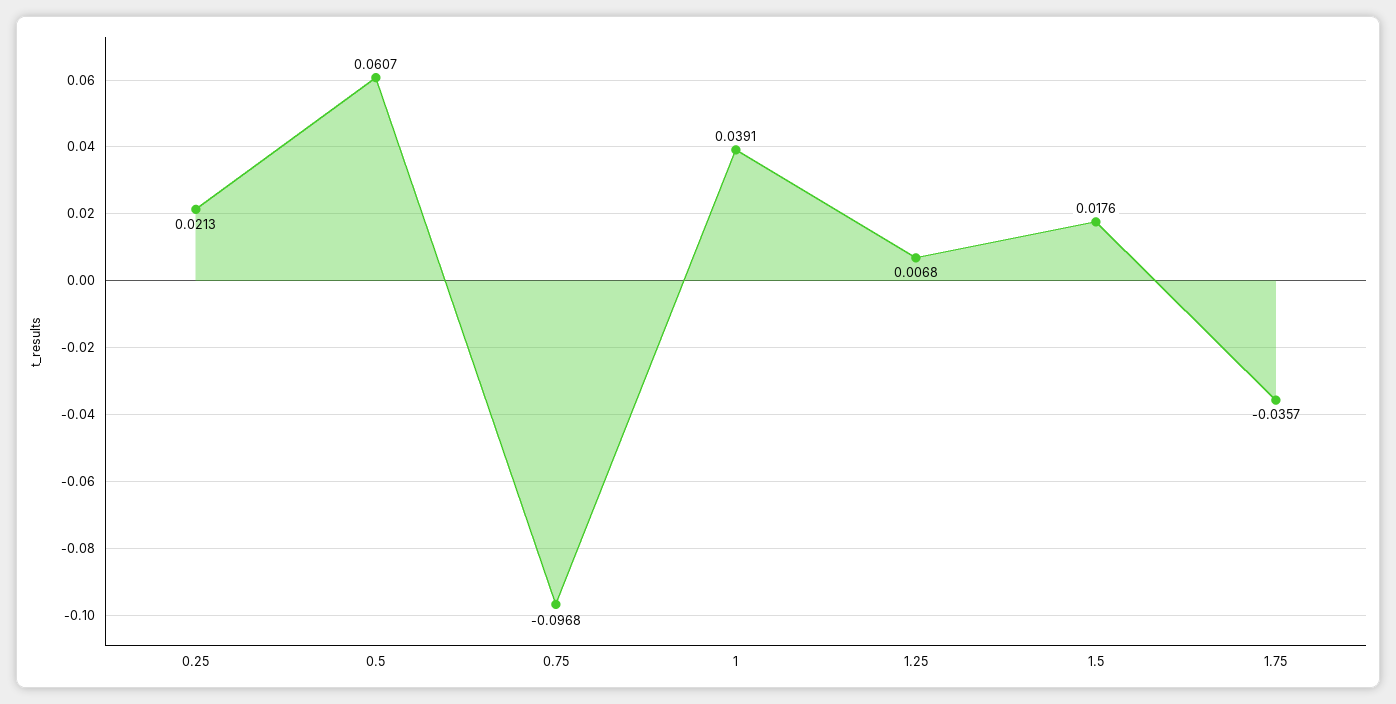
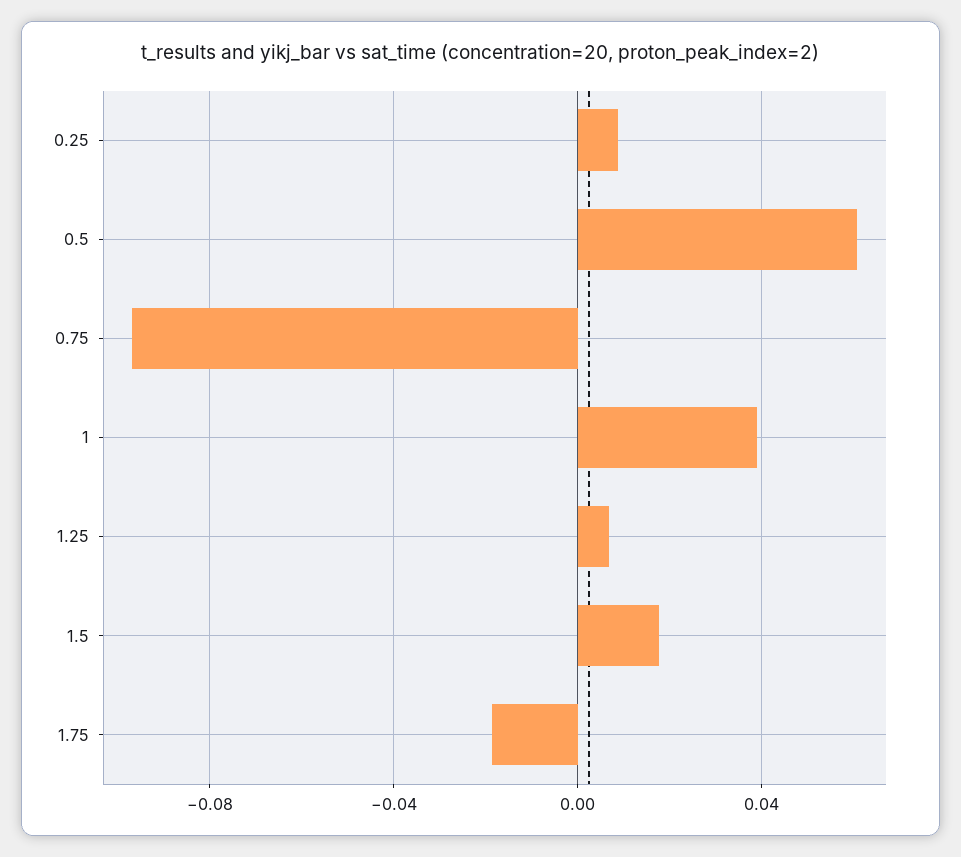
  {
-   "0.25": 0.0213,
+   "0.25": 0.01,
    "0.5": 0.0607,
    "0.75": -0.0968,
    "1": 0.0391,
    "1.25": 0.0068,
    "1.5": 0.0176,
-   "1.75": -0.0357
+   "1.75": -0.02
  }

